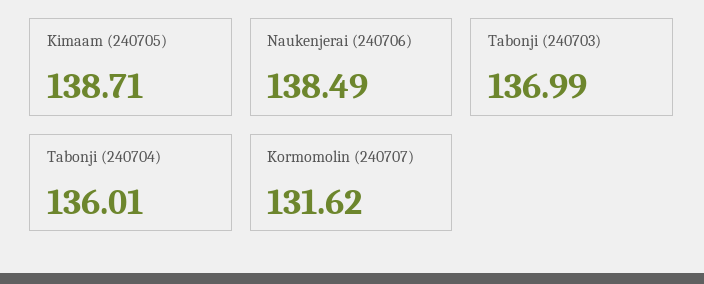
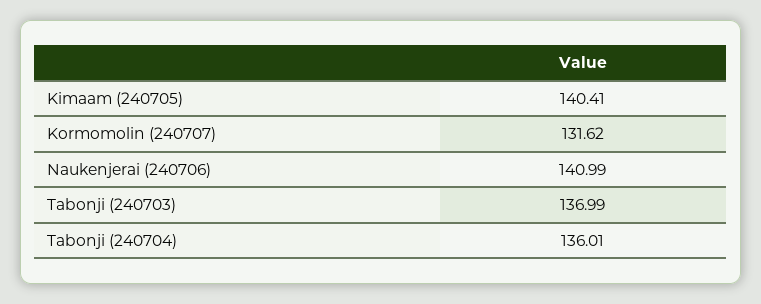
  {
-   "Kimaam (240705)": 138.71,
+   "Kimaam (240705)": 140.41,
-   "Naukenjerai (240706)": 138.49,
+   "Naukenjerai (240706)": 140.99,
    "Tabonji (240703)": 136.99,
    "Tabonji (240704)": 136.01,
    "Kormomolin (240707)": 131.62
  }

